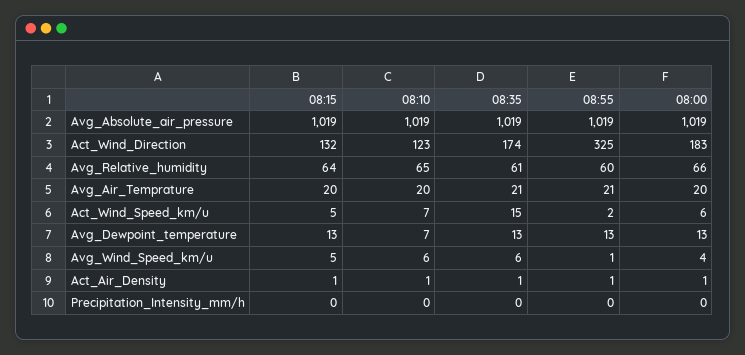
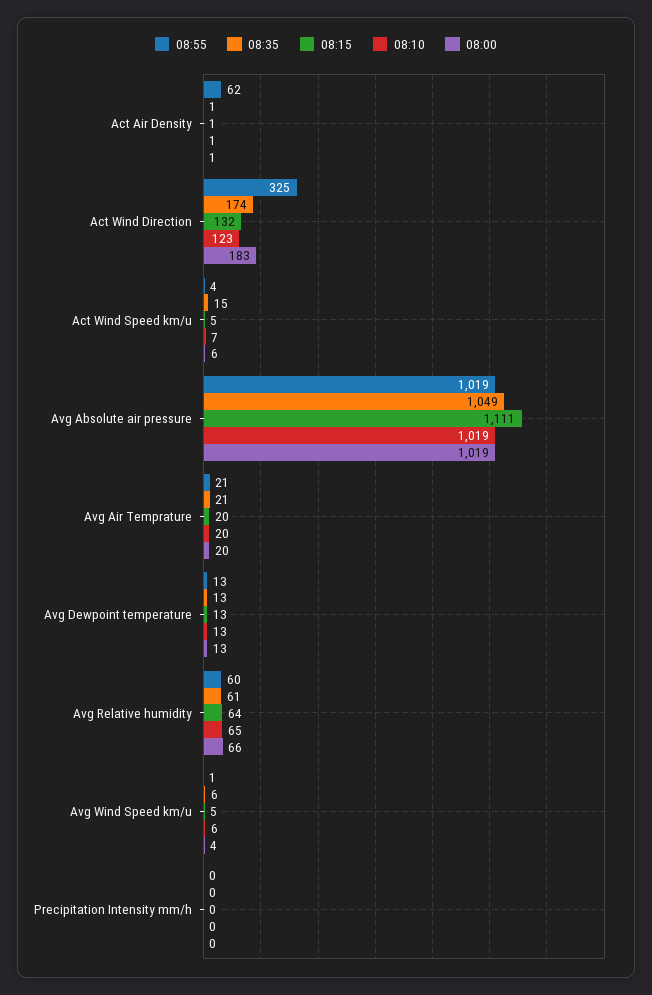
  {
    "08:15": {
-     "Avg_Absolute_air_pressure": 1019,
+     "Avg_Absolute_air_pressure": 1111,
      "Act_Wind_Direction": 132,
      "Avg_Relative_humidity": 64,
      "Avg_Air_Temprature": 20,
      "Act_Wind_Speed_km/u": 5,
      "Avg_Dewpoint_temperature": 13,
      "Avg_Wind_Speed_km/u": 5,
      "Act_Air_Density": 1,
      "Precipitation_Intensity_mm/h": 0
    },
    "08:10": {
      "Avg_Absolute_air_pressure": 1019,
      "Act_Wind_Direction": 123,
      "Avg_Relative_humidity": 65,
      "Avg_Air_Temprature": 20,
      "Act_Wind_Speed_km/u": 7,
-     "Avg_Dewpoint_temperature": 7,
+     "Avg_Dewpoint_temperature": 13,
      "Avg_Wind_Speed_km/u": 6,
      "Act_Air_Density": 1,
      "Precipitation_Intensity_mm/h": 0
    },
    "08:35": {
-     "Avg_Absolute_air_pressure": 1019,
+     "Avg_Absolute_air_pressure": 1049,
      "Act_Wind_Direction": 174,
      "Avg_Relative_humidity": 61,
      "Avg_Air_Temprature": 21,
      "Act_Wind_Speed_km/u": 15,
      "Avg_Dewpoint_temperature": 13,
      "Avg_Wind_Speed_km/u": 6,
      "Act_Air_Density": 1,
      "Precipitation_Intensity_mm/h": 0
    },
    "08:55": {
      "Avg_Absolute_air_pressure": 1019,
      "Act_Wind_Direction": 325,
      "Avg_Relative_humidity": 60,
      "Avg_Air_Temprature": 21,
-     "Act_Wind_Speed_km/u": 2,
+     "Act_Wind_Speed_km/u": 4,
      "Avg_Dewpoint_temperature": 13,
      "Avg_Wind_Speed_km/u": 1,
-     "Act_Air_Density": 1,
+     "Act_Air_Density": 62,
      "Precipitation_Intensity_mm/h": 0
    },
    "08:00": {
      "Avg_Absolute_air_pressure": 1019,
      "Act_Wind_Direction": 183,
      "Avg_Relative_humidity": 66,
      "Avg_Air_Temprature": 20,
      "Act_Wind_Speed_km/u": 6,
      "Avg_Dewpoint_temperature": 13,
      "Avg_Wind_Speed_km/u": 4,
      "Act_Air_Density": 1,
      "Precipitation_Intensity_mm/h": 0
    }
  }

